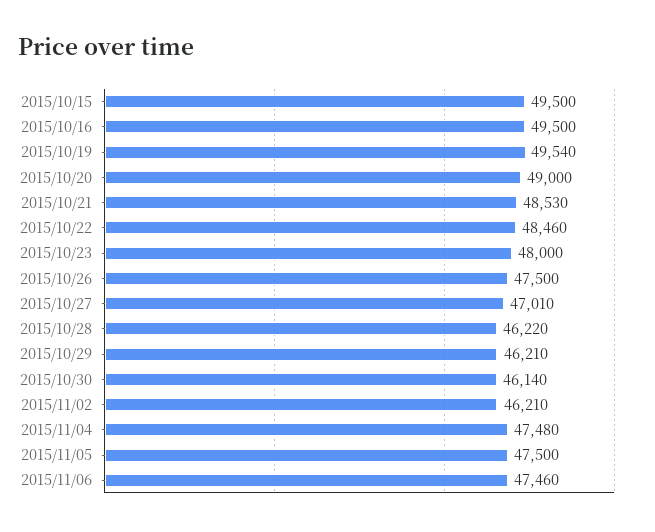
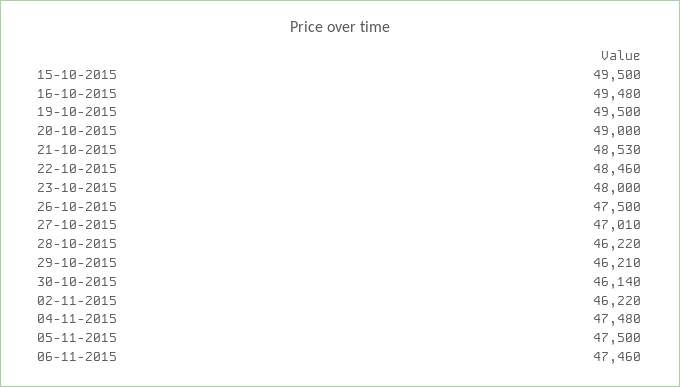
  {
    "2015/10/15": 49500,
-   "2015/10/16": 49500,
+   "2015/10/16": 49480,
-   "2015/10/19": 49540,
+   "2015/10/19": 49500,
    "2015/10/20": 49000,
    "2015/10/21": 48530,
    "2015/10/22": 48460,
    "2015/10/23": 48000,
    "2015/10/26": 47500,
    "2015/10/27": 47010,
    "2015/10/28": 46220,
    "2015/10/29": 46210,
    "2015/10/30": 46140,
-   "2015/11/02": 46210,
+   "2015/11/02": 46220,
    "2015/11/04": 47480,
    "2015/11/05": 47500,
    "2015/11/06": 47460
  }

